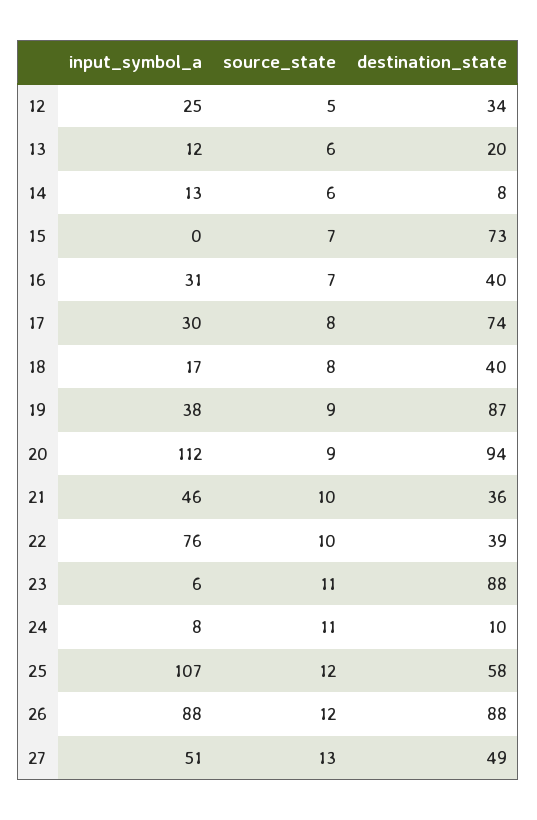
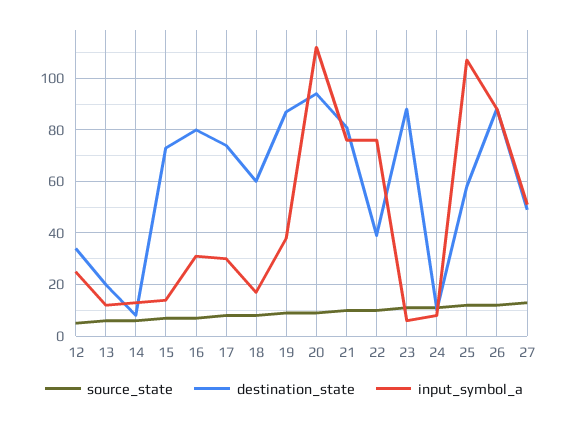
  {
    "input_symbol_a": {
      "12": 25,
      "13": 12,
      "14": 13,
-     "15": 0,
+     "15": 15,
      "16": 31,
      "17": 30,
      "18": 17,
      "19": 38,
      "20": 112,
-     "21": 46,
+     "21": 75,
      "22": 76,
      "23": 6,
      "24": 8,
      "25": 107,
      "26": 88,
      "27": 51
    },
    "source_state": {
      "12": 5,
      "13": 6,
      "14": 6,
      "15": 7,
      "16": 7,
      "17": 8,
      "18": 8,
      "19": 9,
      "20": 9,
      "21": 10,
      "22": 10,
      "23": 11,
      "24": 11,
      "25": 12,
      "26": 12,
      "27": 13
    },
    "destination_state": {
      "12": 34,
      "13": 20,
      "14": 8,
      "15": 73,
-     "16": 40,
+     "16": 80,
      "17": 74,
-     "18": 40,
+     "18": 60,
      "19": 87,
      "20": 94,
-     "21": 36,
+     "21": 80,
      "22": 39,
      "23": 88,
      "24": 10,
      "25": 58,
      "26": 88,
      "27": 49
    }
  }

